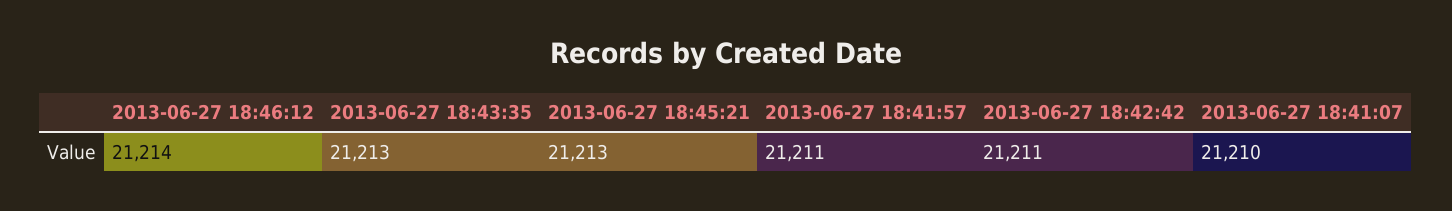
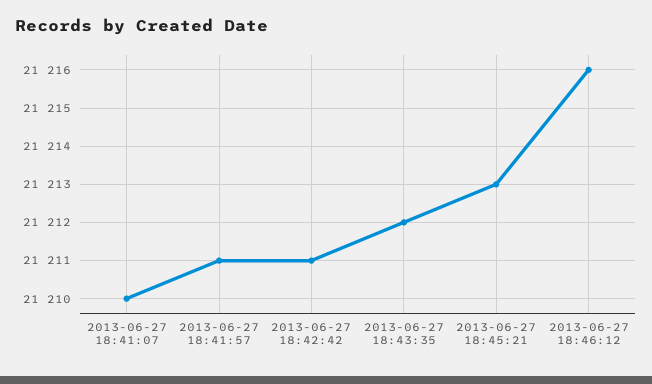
  {
-   "2013-06-27 18:46:12": 21214,
+   "2013-06-27 18:46:12": 21216,
-   "2013-06-27 18:43:35": 21213,
+   "2013-06-27 18:43:35": 21212,
    "2013-06-27 18:45:21": 21213,
    "2013-06-27 18:41:57": 21211,
    "2013-06-27 18:42:42": 21211,
    "2013-06-27 18:41:07": 21210
  }

